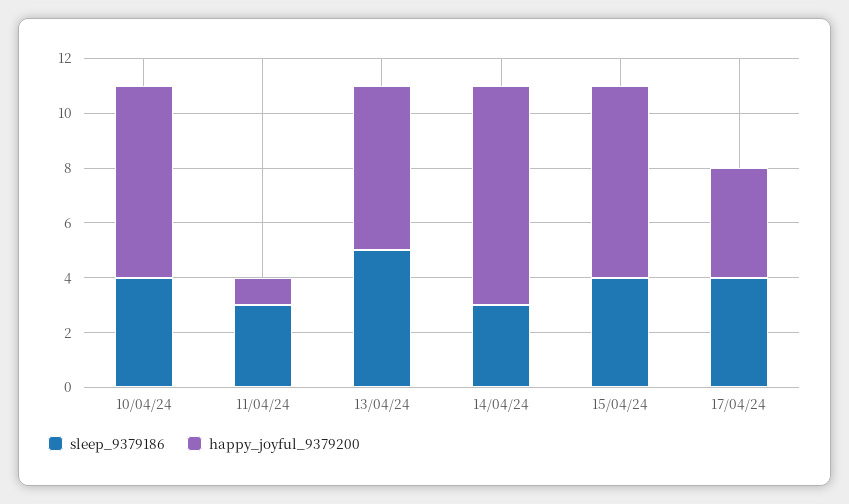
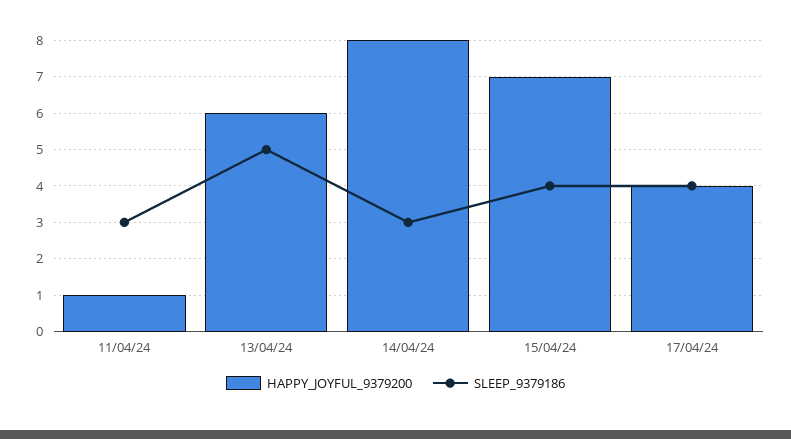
  {
    "sleep_9379186": {
-     "10/04/24": 4,
      "11/04/24": 3,
      "13/04/24": 5,
      "14/04/24": 3,
      "15/04/24": 4,
      "17/04/24": 4
    },
    "happy_joyful_9379200": {
-     "10/04/24": 7,
      "11/04/24": 1,
      "13/04/24": 6,
      "14/04/24": 8,
      "15/04/24": 7,
      "17/04/24": 4
    }
  }

